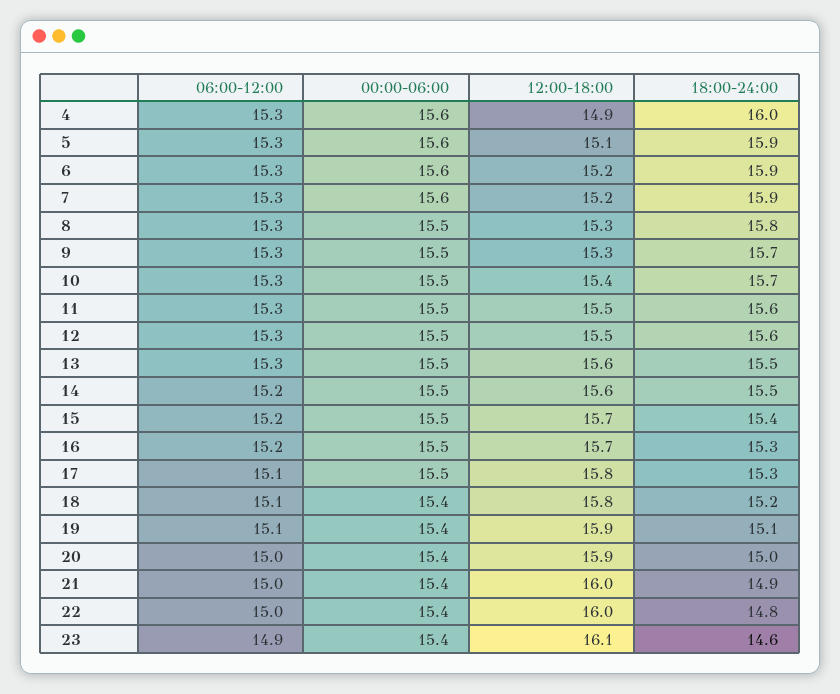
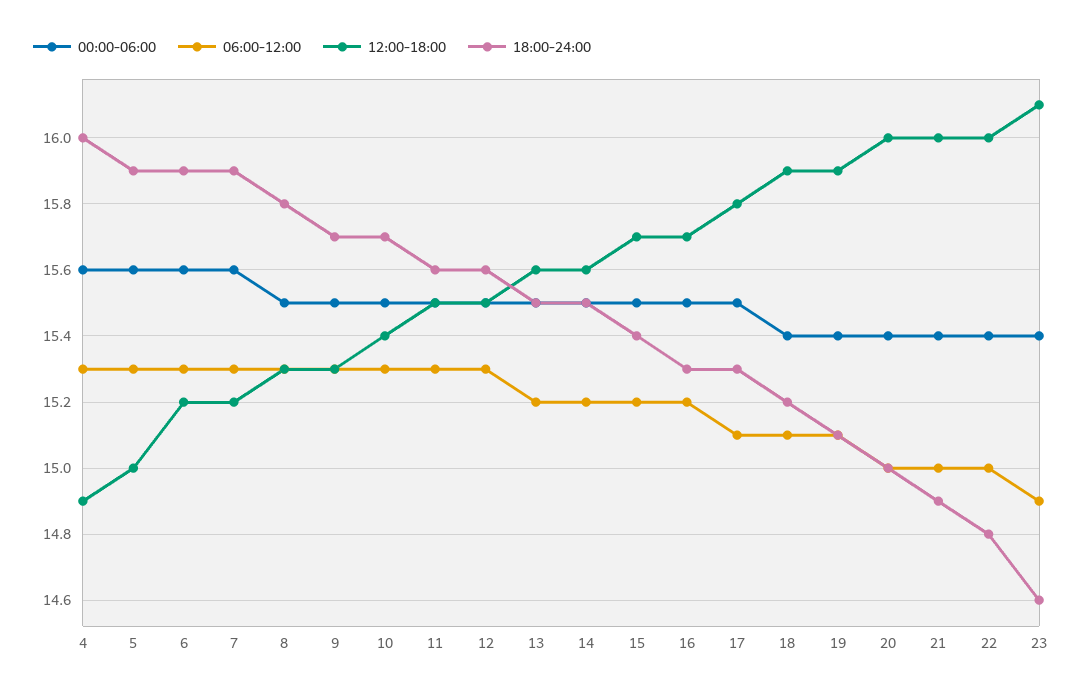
  {
    "06:00-12:00": {
      "4": 15.3,
      "5": 15.3,
      "6": 15.3,
      "7": 15.3,
      "8": 15.3,
      "9": 15.3,
      "10": 15.3,
      "11": 15.3,
      "12": 15.3,
-     "13": 15.3,
+     "13": 15.2,
      "14": 15.2,
      "15": 15.2,
      "16": 15.2,
      "17": 15.1,
      "18": 15.1,
      "19": 15.1,
      "20": 15,
      "21": 15,
      "22": 15,
      "23": 14.9
    },
    "00:00-06:00": {
      "4": 15.6,
      "5": 15.6,
      "6": 15.6,
      "7": 15.6,
      "8": 15.5,
      "9": 15.5,
      "10": 15.5,
      "11": 15.5,
      "12": 15.5,
      "13": 15.5,
      "14": 15.5,
      "15": 15.5,
      "16": 15.5,
      "17": 15.5,
      "18": 15.4,
      "19": 15.4,
      "20": 15.4,
      "21": 15.4,
      "22": 15.4,
      "23": 15.4
    },
    "12:00-18:00": {
      "4": 14.9,
-     "5": 15.1,
+     "5": 15,
      "6": 15.2,
      "7": 15.2,
      "8": 15.3,
      "9": 15.3,
      "10": 15.4,
      "11": 15.5,
      "12": 15.5,
      "13": 15.6,
      "14": 15.6,
      "15": 15.7,
      "16": 15.7,
      "17": 15.8,
-     "18": 15.8,
+     "18": 15.9,
      "19": 15.9,
-     "20": 15.9,
+     "20": 16,
      "21": 16,
      "22": 16,
      "23": 16.1
    },
    "18:00-24:00": {
      "4": 16,
      "5": 15.9,
      "6": 15.9,
      "7": 15.9,
      "8": 15.8,
      "9": 15.7,
      "10": 15.7,
      "11": 15.6,
      "12": 15.6,
      "13": 15.5,
      "14": 15.5,
      "15": 15.4,
      "16": 15.3,
      "17": 15.3,
      "18": 15.2,
      "19": 15.1,
      "20": 15,
      "21": 14.9,
      "22": 14.8,
      "23": 14.6
    }
  }

